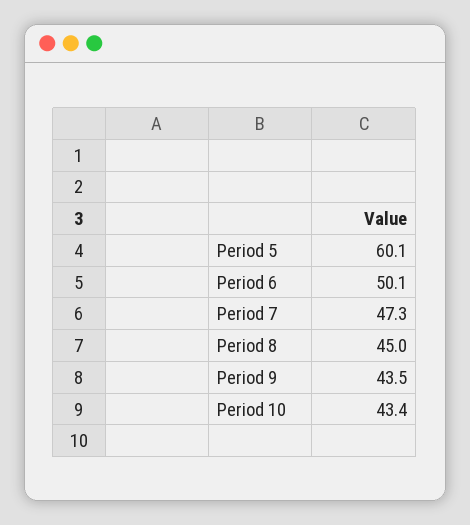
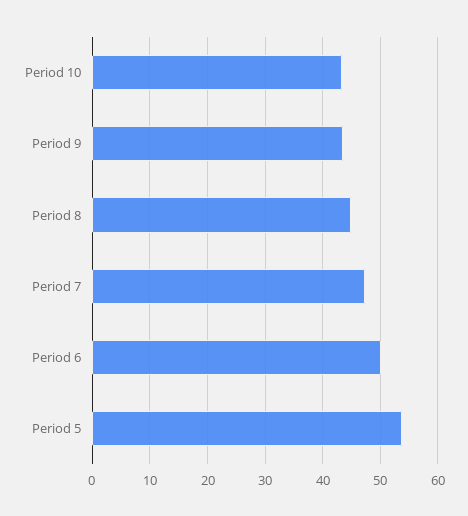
  {
-   "Period 5": 60.1,
+   "Period 5": 54,
    "Period 6": 50.1,
    "Period 7": 47.3,
    "Period 8": 45,
    "Period 9": 43.5,
    "Period 10": 43.4
  }

